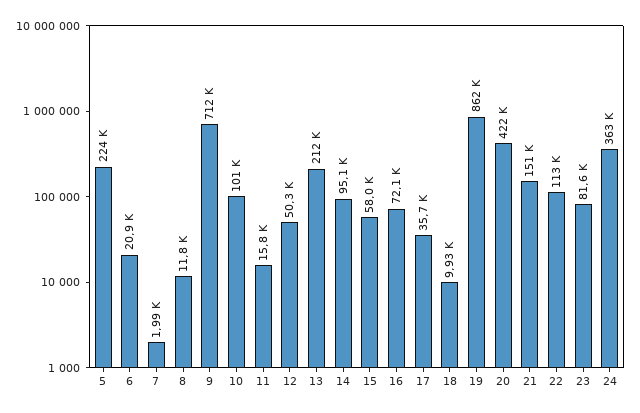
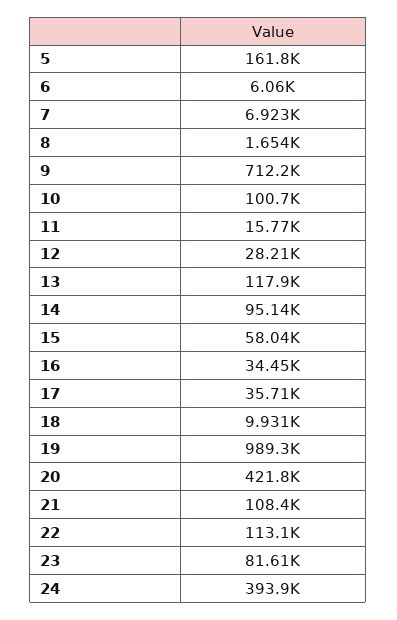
  {
-   "5": 224000,
+   "5": 161800,
-   "6": 20900,
+   "6": 6060,
-   "7": 1990,
+   "7": 6923,
-   "8": 11800,
+   "8": 1654,
    "9": 712200,
    "10": 100700,
    "11": 15770,
-   "12": 50300,
+   "12": 28210,
-   "13": 212000,
+   "13": 117900,
    "14": 95140,
    "15": 58040,
-   "16": 72100,
+   "16": 34450,
    "17": 35710,
    "18": 9931,
-   "19": 862000,
+   "19": 989300,
    "20": 421800,
-   "21": 151000,
+   "21": 108400,
    "22": 113100,
    "23": 81610,
-   "24": 363000
+   "24": 393900
  }

